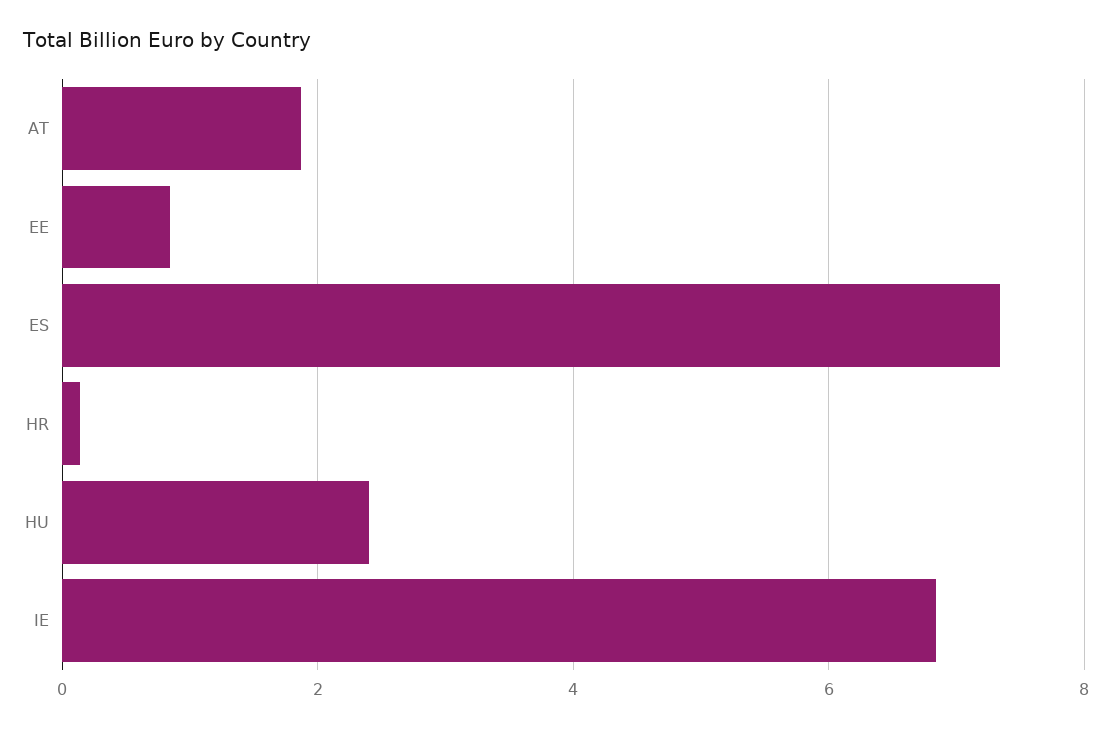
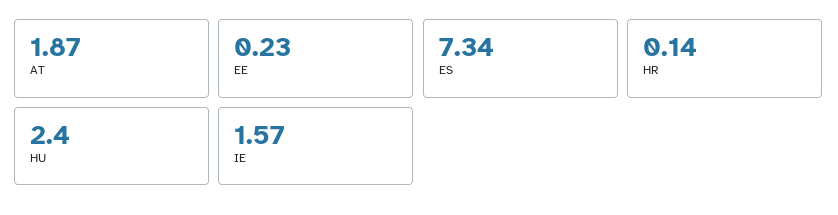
  {
    "AT": 1.87,
-   "EE": 0.8,
+   "EE": 0.23,
    "ES": 7.34,
    "HR": 0.14,
    "HU": 2.4,
-   "IE": 6.8
+   "IE": 1.57
  }

